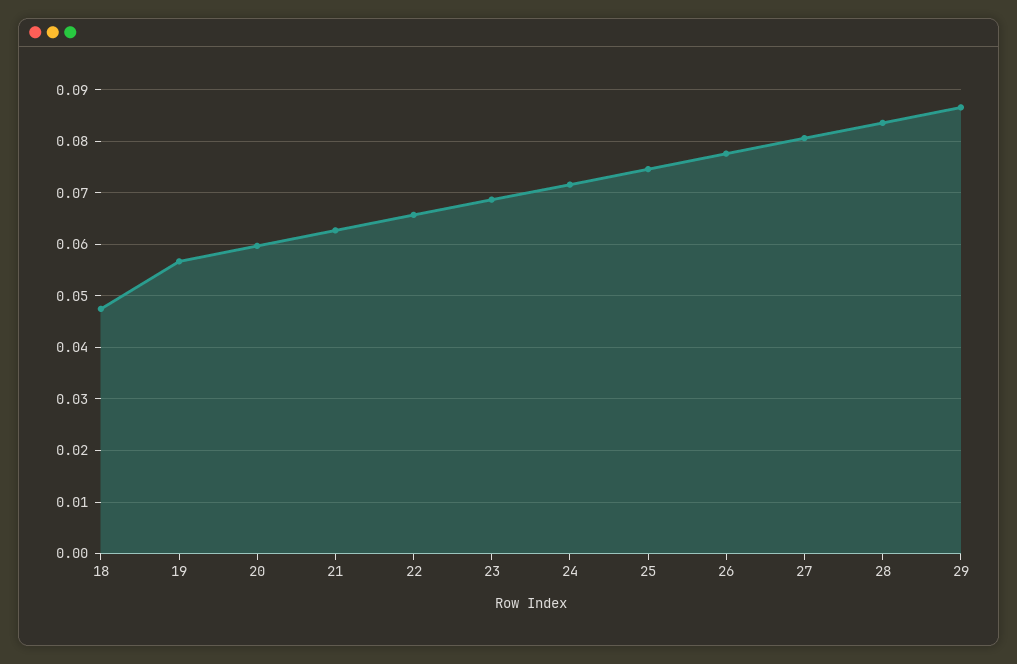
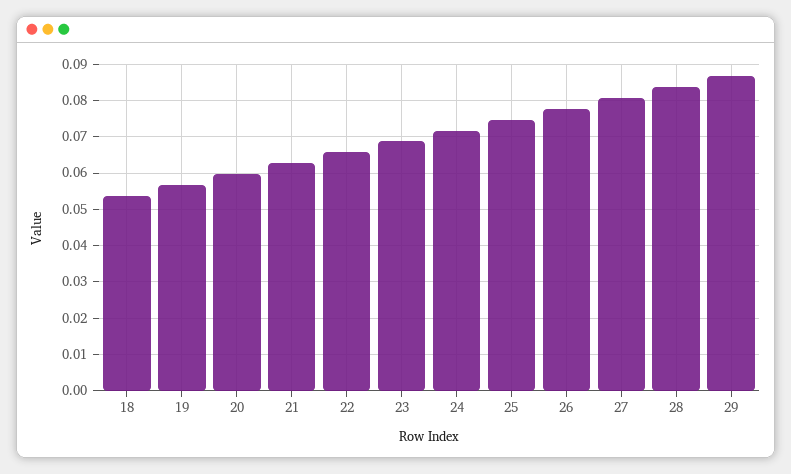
  {
-   "18": 0.048,
+   "18": 0.054,
    "19": 0.056,
    "20": 0.06,
    "21": 0.062,
    "22": 0.066,
    "23": 0.068,
    "24": 0.072,
    "25": 0.074,
    "26": 0.078,
    "27": 0.08,
    "28": 0.084,
    "29": 0.086
  }

